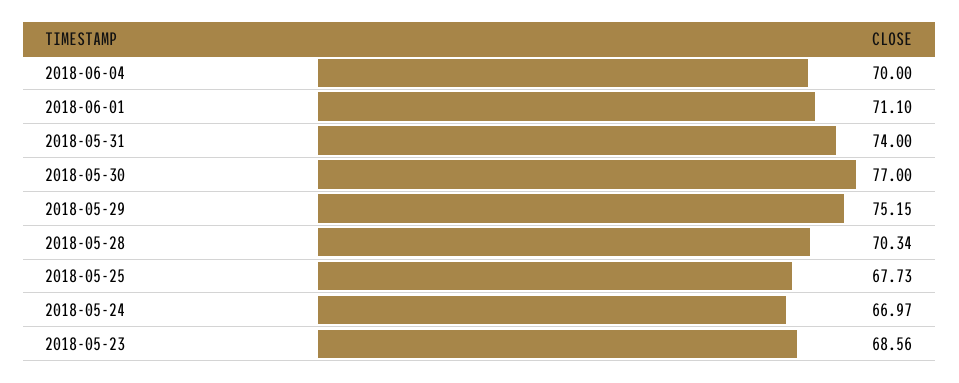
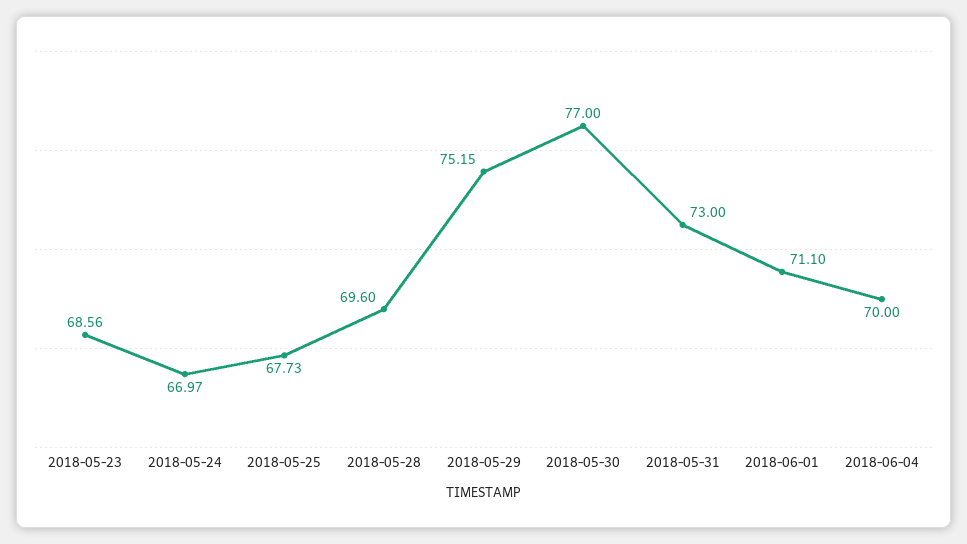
  {
    "2018-06-04": 70,
    "2018-06-01": 71.1,
-   "2018-05-31": 74,
+   "2018-05-31": 73,
    "2018-05-30": 77,
    "2018-05-29": 75.15,
-   "2018-05-28": 70.34,
+   "2018-05-28": 69.6,
    "2018-05-25": 67.73,
    "2018-05-24": 66.97,
    "2018-05-23": 68.56
  }

